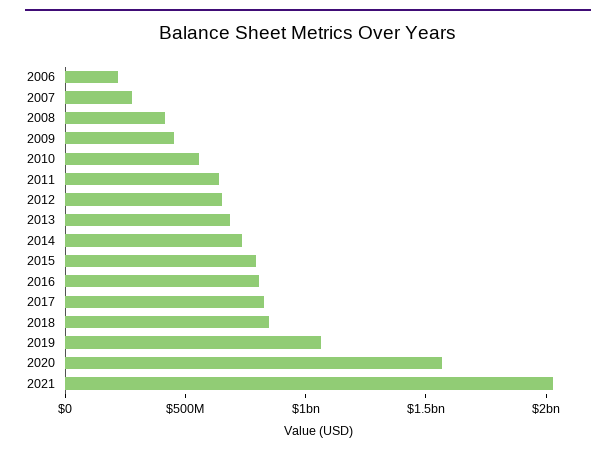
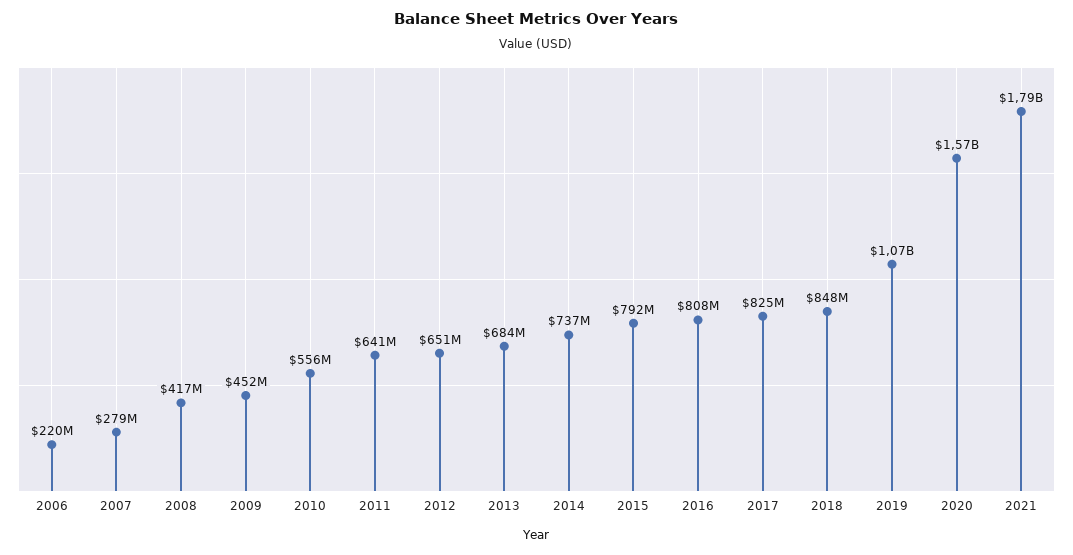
  {
    "2006": 220000000,
    "2007": 279000000,
    "2008": 417000000,
    "2009": 452000000,
    "2010": 556000000,
    "2011": 641000000,
    "2012": 651000000,
    "2013": 684000000,
    "2014": 737000000,
    "2015": 792000000,
    "2016": 808000000,
    "2017": 825000000,
    "2018": 848000000,
    "2019": 1070000000,
    "2020": 1570000000,
-   "2021": 2000000000
+   "2021": 1790000000
  }

